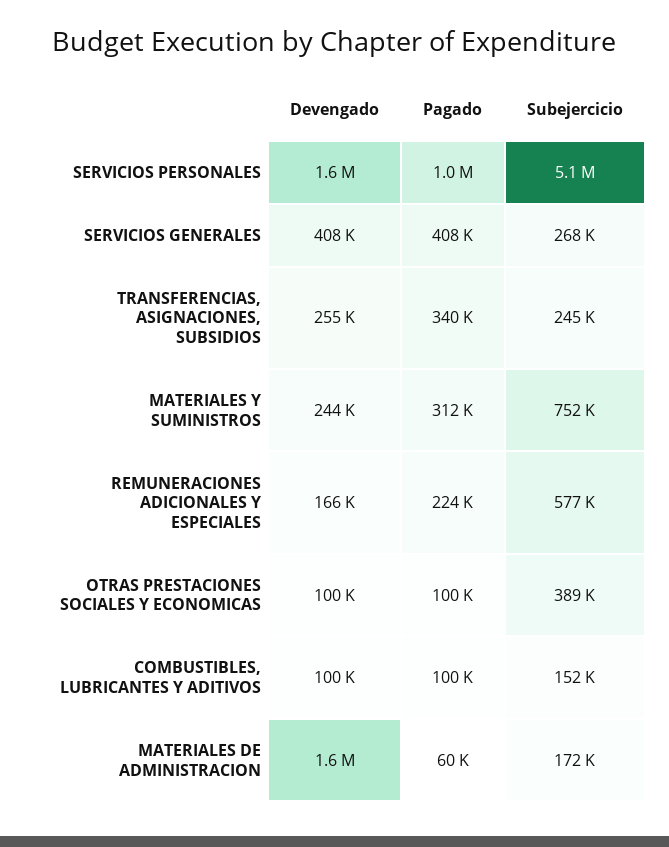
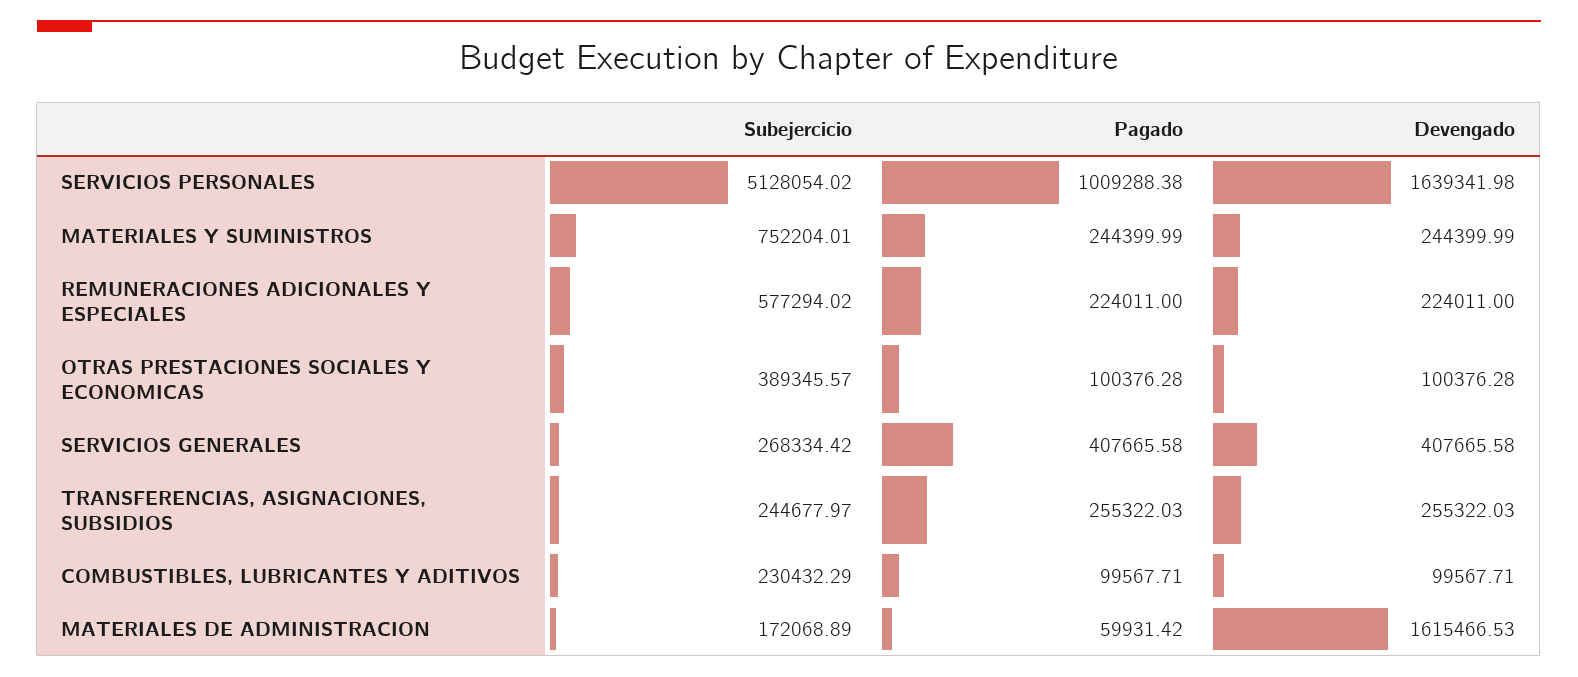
  {
    "Devengado": {
      "SERVICIOS PERSONALES": 1639341.98,
      "SERVICIOS GENERALES": 407665.58,
      "TRANSFERENCIAS, ASIGNACIONES, SUBSIDIOS": 255322.03,
      "MATERIALES Y SUMINISTROS": 244399.99,
-     "REMUNERACIONES ADICIONALES Y ESPECIALES": 166000,
+     "REMUNERACIONES ADICIONALES Y ESPECIALES": 224011,
      "OTRAS PRESTACIONES SOCIALES Y ECONOMICAS": 100376.28,
      "COMBUSTIBLES, LUBRICANTES Y ADITIVOS": 99567.71,
      "MATERIALES DE ADMINISTRACION": 1615466.53
    },
    "Pagado": {
      "SERVICIOS PERSONALES": 1009288.38,
      "SERVICIOS GENERALES": 407665.58,
-     "TRANSFERENCIAS, ASIGNACIONES, SUBSIDIOS": 340000,
+     "TRANSFERENCIAS, ASIGNACIONES, SUBSIDIOS": 255322.03,
-     "MATERIALES Y SUMINISTROS": 312000,
+     "MATERIALES Y SUMINISTROS": 244399.99,
      "REMUNERACIONES ADICIONALES Y ESPECIALES": 224011,
      "OTRAS PRESTACIONES SOCIALES Y ECONOMICAS": 100376.28,
      "COMBUSTIBLES, LUBRICANTES Y ADITIVOS": 99567.71,
      "MATERIALES DE ADMINISTRACION": 59931.42
    },
    "Subejercicio": {
      "SERVICIOS PERSONALES": 5128054.02,
      "SERVICIOS GENERALES": 268334.42,
      "TRANSFERENCIAS, ASIGNACIONES, SUBSIDIOS": 244677.97,
      "MATERIALES Y SUMINISTROS": 752204.01,
      "REMUNERACIONES ADICIONALES Y ESPECIALES": 577294.02,
      "OTRAS PRESTACIONES SOCIALES Y ECONOMICAS": 389345.57,
-     "COMBUSTIBLES, LUBRICANTES Y ADITIVOS": 152000,
+     "COMBUSTIBLES, LUBRICANTES Y ADITIVOS": 230432.29,
      "MATERIALES DE ADMINISTRACION": 172068.89
    }
  }

